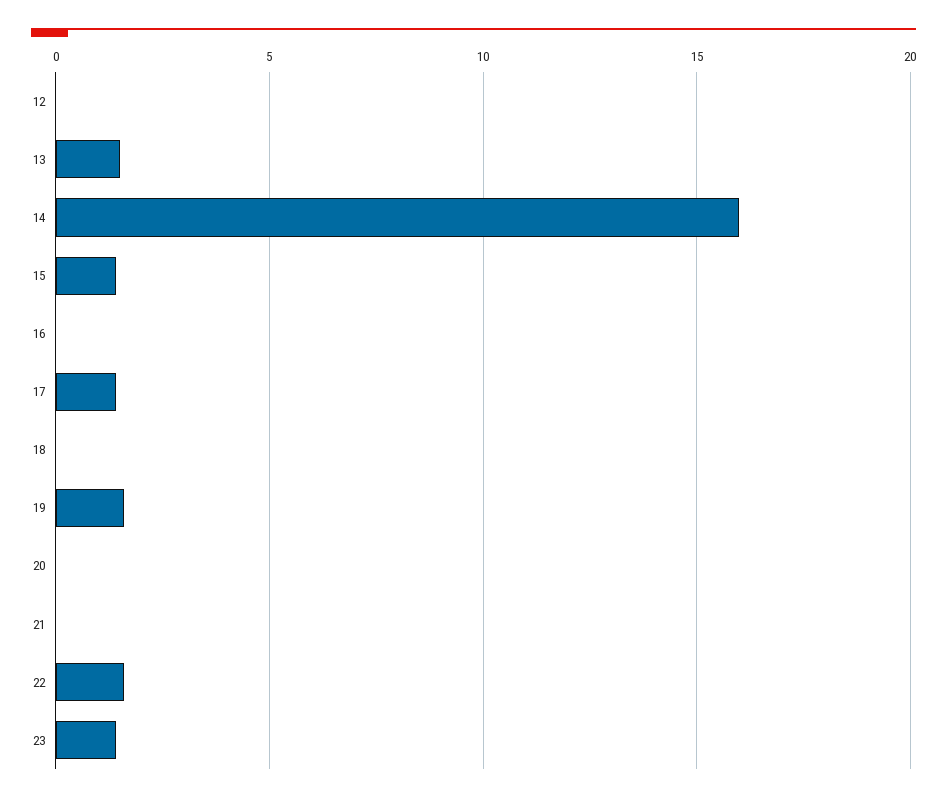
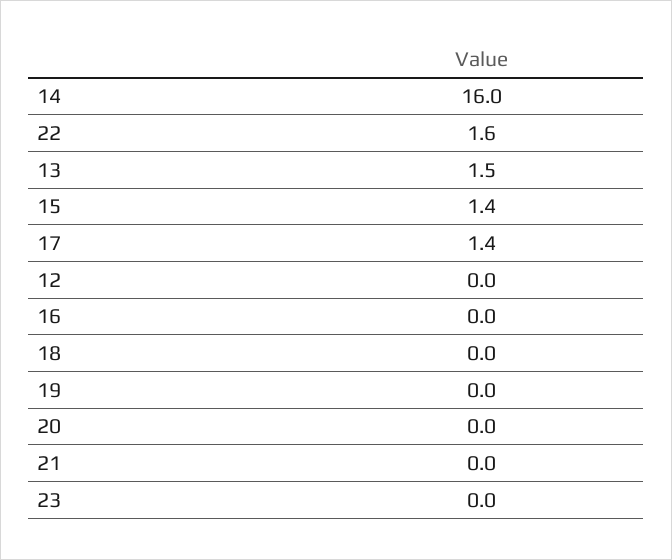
  {
    "12": 0,
    "13": 1.5,
    "14": 16,
    "15": 1.4,
    "16": 0,
    "17": 1.4,
    "18": 0,
-   "19": 1.5,
+   "19": 0,
    "20": 0,
    "21": 0,
    "22": 1.6,
-   "23": 1.5
+   "23": 0
  }

